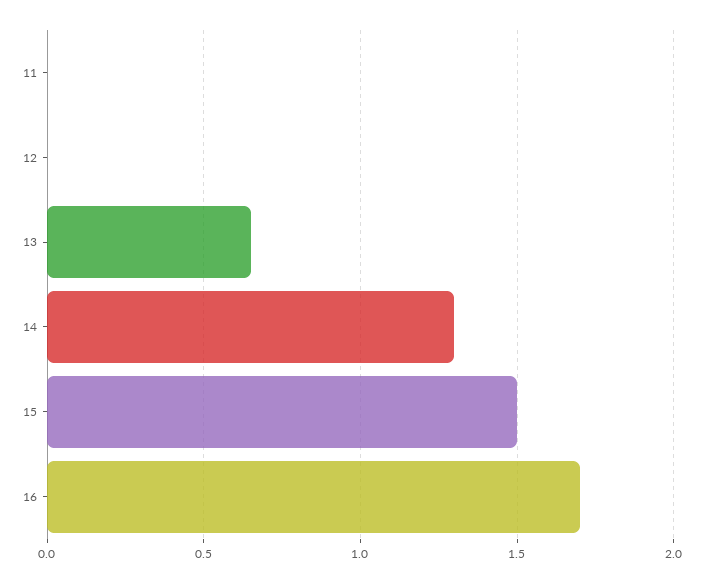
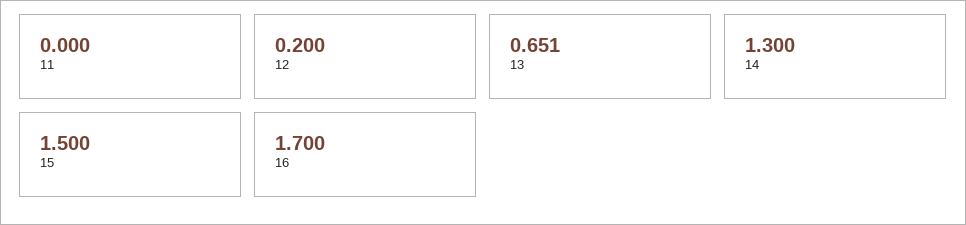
  {
    "11": 0,
-   "12": 0,
+   "12": 0.2,
    "13": 0.651,
    "14": 1.3,
    "15": 1.5,
    "16": 1.7
  }

